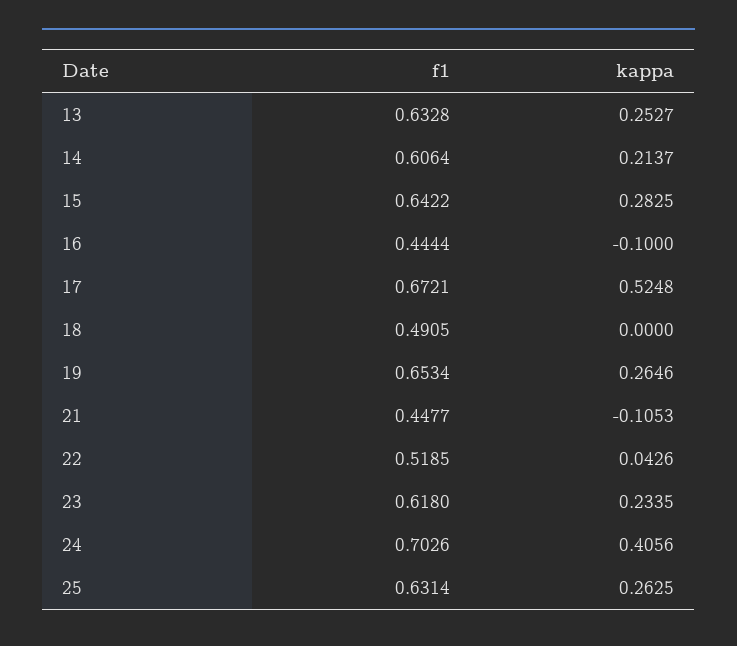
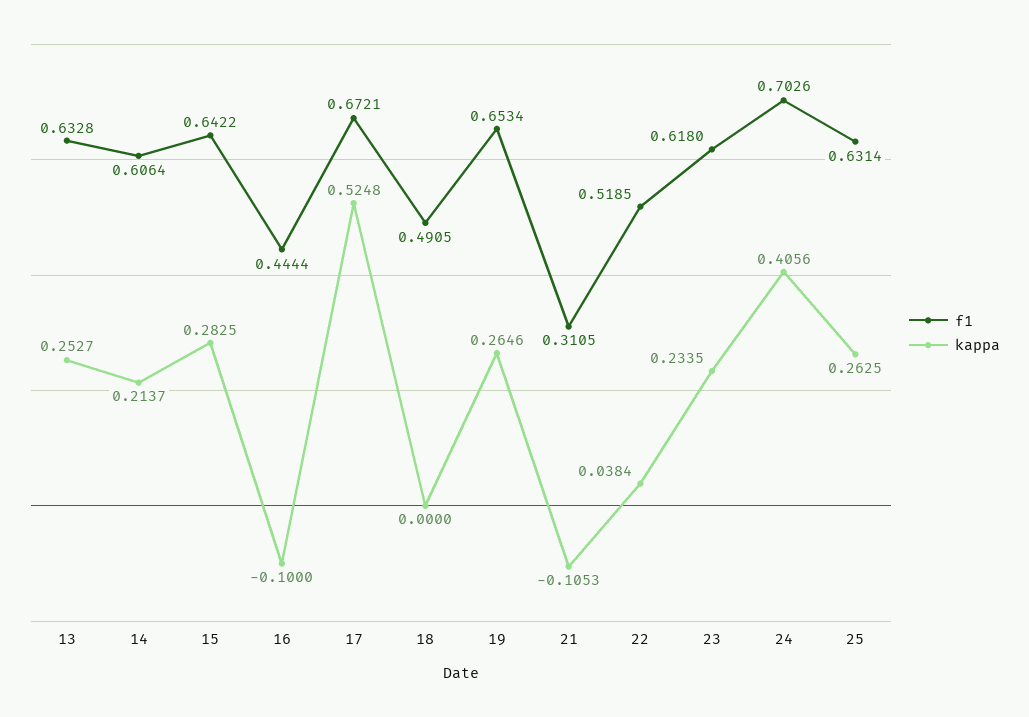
  {
    "f1": {
      "13": 0.6328,
      "14": 0.6064,
      "15": 0.6422,
      "16": 0.4444,
      "17": 0.6721,
      "18": 0.4905,
      "19": 0.6534,
-     "21": 0.4477,
+     "21": 0.3105,
      "22": 0.5185,
      "23": 0.618,
      "24": 0.7026,
      "25": 0.6314
    },
    "kappa": {
      "13": 0.2527,
      "14": 0.2137,
      "15": 0.2825,
      "16": -0.1,
      "17": 0.5248,
      "18": 0,
      "19": 0.2646,
      "21": -0.1053,
-     "22": 0.0426,
+     "22": 0.0384,
      "23": 0.2335,
      "24": 0.4056,
      "25": 0.2625
    }
  }

